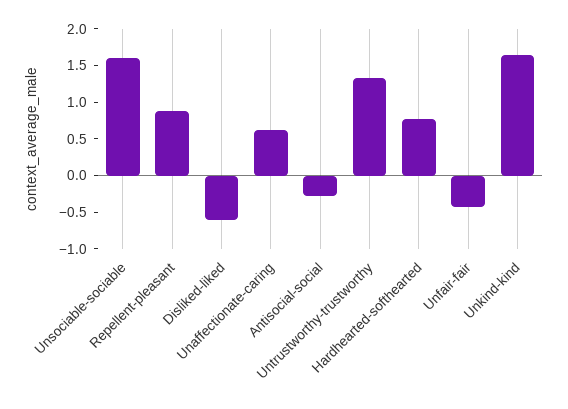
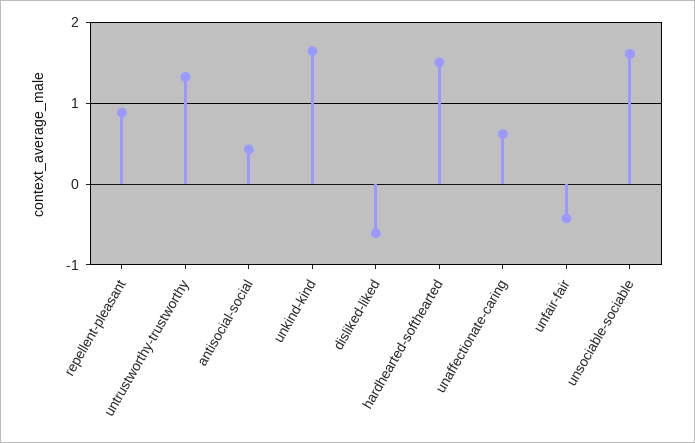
  {
    "Unsociable-sociable": 1.6,
    "Repellent-pleasant": 0.9,
    "Disliked-liked": -0.6,
    "Unaffectionate-caring": 0.6,
-   "Antisocial-social": -0.25,
+   "Antisocial-social": 0.4,
    "Untrustworthy-trustworthy": 1.3,
-   "Hardhearted-softhearted": 0.75,
+   "Hardhearted-softhearted": 1.5,
    "Unfair-fair": -0.4,
    "Unkind-kind": 1.6
  }

